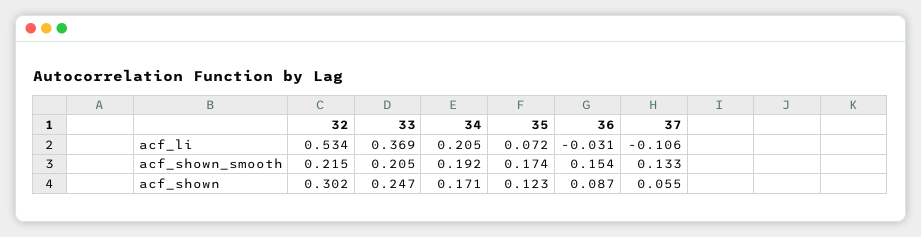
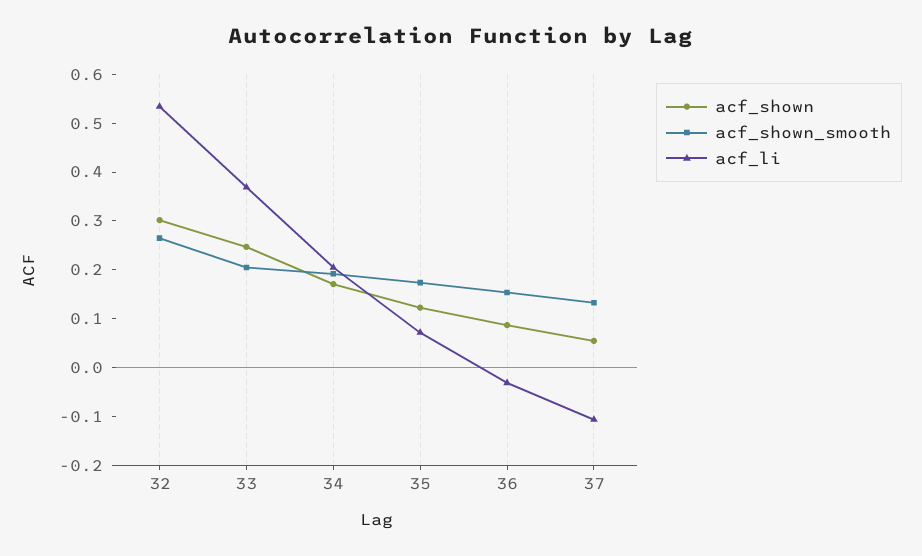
  {
    "acf_li": {
      "32": 0.534,
      "33": 0.369,
      "34": 0.205,
      "35": 0.072,
      "36": -0.031,
      "37": -0.106
    },
    "acf_shown_smooth": {
-     "32": 0.215,
+     "32": 0.26,
      "33": 0.205,
      "34": 0.192,
      "35": 0.174,
      "36": 0.154,
      "37": 0.133
    },
    "acf_shown": {
      "32": 0.302,
      "33": 0.247,
      "34": 0.171,
      "35": 0.123,
      "36": 0.087,
      "37": 0.055
    }
  }

